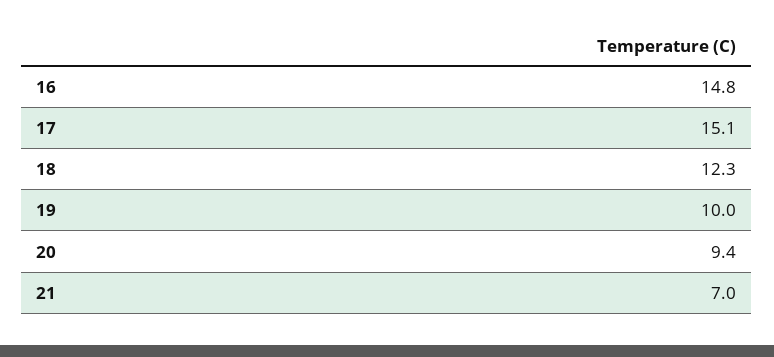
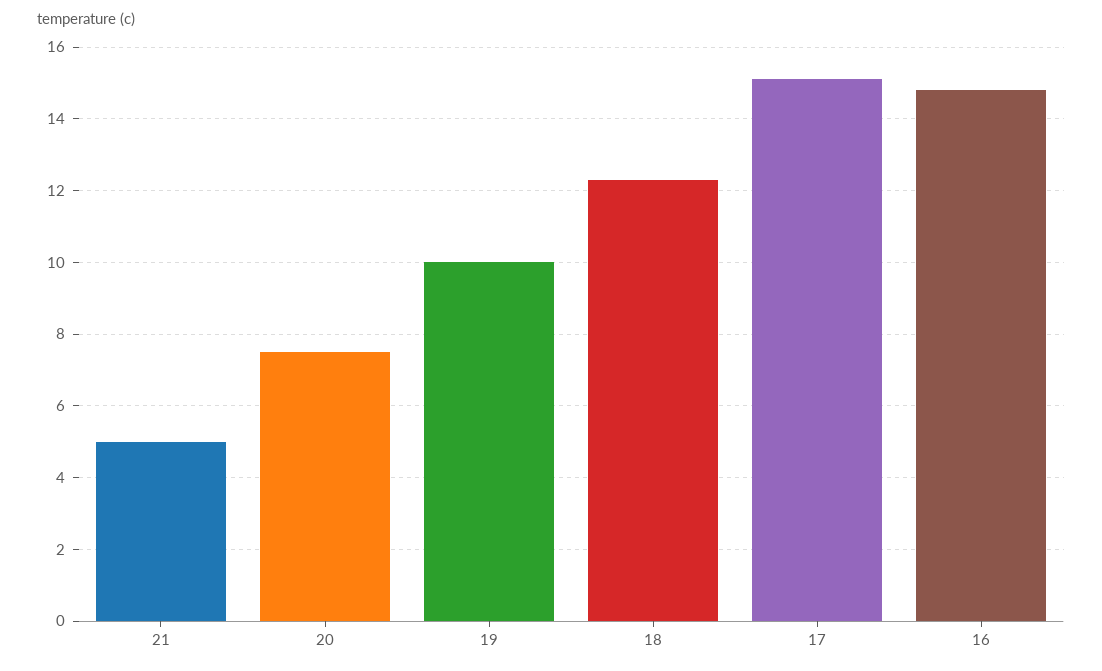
  {
    "16": 14.8,
    "17": 15.1,
    "18": 12.3,
    "19": 10,
-   "20": 9.4,
+   "20": 7.5,
-   "21": 7
+   "21": 5
  }

